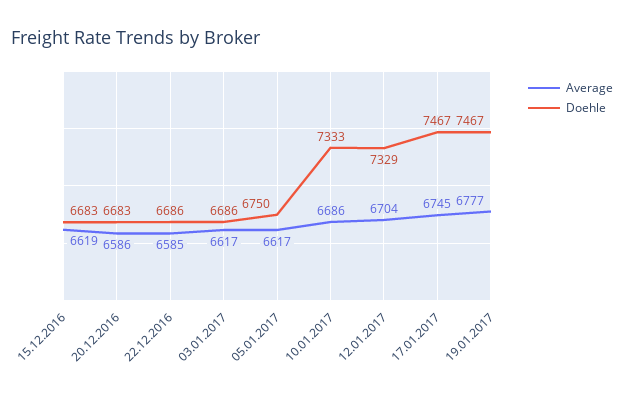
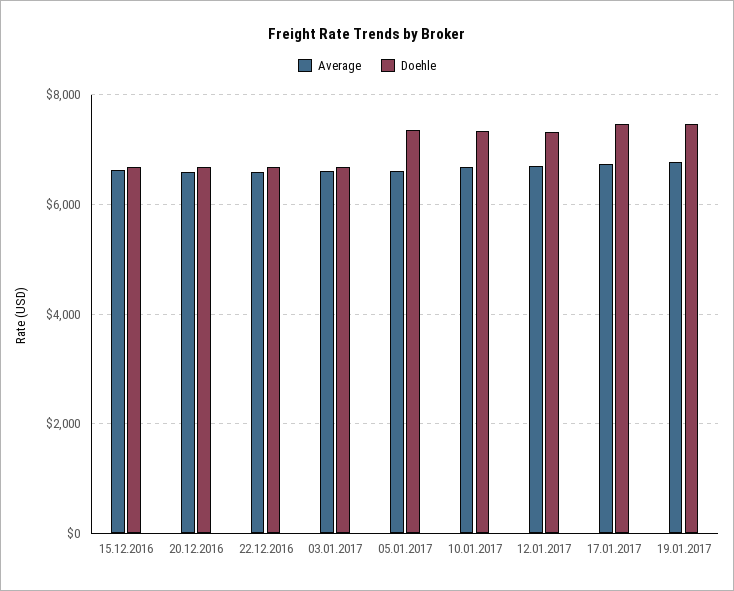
  {
    "Average": {
      "15.12.2016": 6619,
      "20.12.2016": 6586,
      "22.12.2016": 6585,
      "03.01.2017": 6617,
      "05.01.2017": 6617,
      "10.01.2017": 6686,
      "12.01.2017": 6704,
      "17.01.2017": 6745,
      "19.01.2017": 6777
    },
    "Doehle": {
      "15.12.2016": 6683,
      "20.12.2016": 6683,
      "22.12.2016": 6686,
      "03.01.2017": 6686,
-     "05.01.2017": 6750,
+     "05.01.2017": 7400,
      "10.01.2017": 7333,
      "12.01.2017": 7329,
      "17.01.2017": 7467,
      "19.01.2017": 7467
    }
  }

